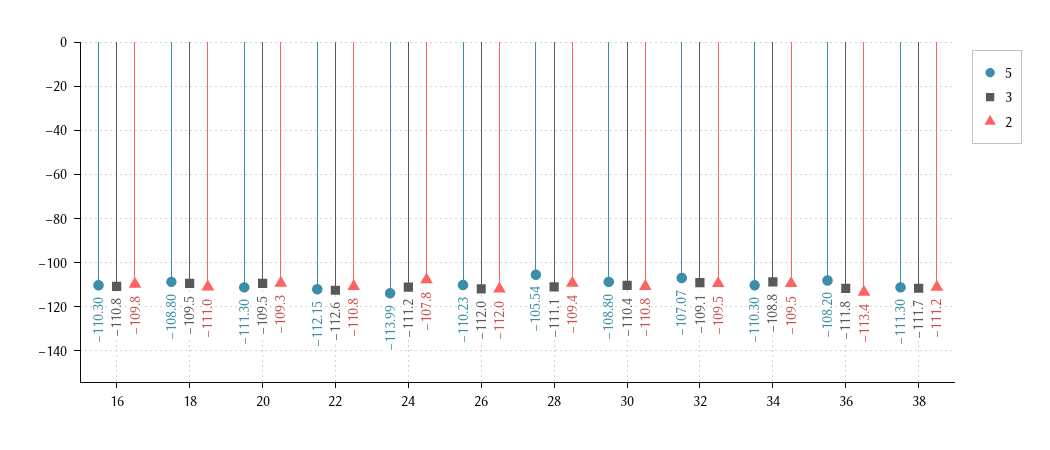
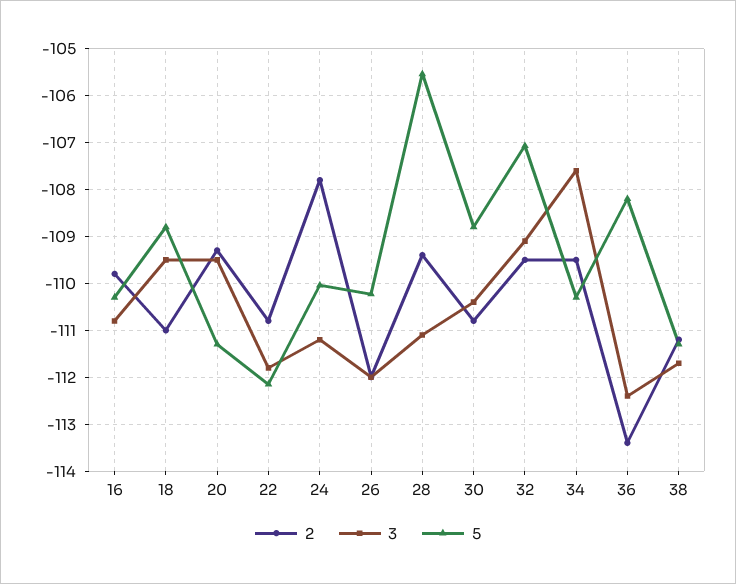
  {
    "5": {
      "16": -110.3,
      "18": -108.8,
      "20": -111.3,
      "22": -112.15,
-     "24": -113.99,
+     "24": -110,
      "26": -110.23,
      "28": -105.54,
      "30": -108.8,
      "32": -107.07,
      "34": -110.3,
      "36": -108.2,
      "38": -111.3
    },
    "3": {
      "16": -110.8,
      "18": -109.5,
      "20": -109.5,
-     "22": -112.6,
+     "22": -111.8,
      "24": -111.2,
      "26": -112,
      "28": -111.1,
      "30": -110.4,
      "32": -109.1,
-     "34": -108.8,
+     "34": -107.6,
-     "36": -111.8,
+     "36": -112.4,
      "38": -111.7
    },
    "2": {
      "16": -109.8,
      "18": -111,
      "20": -109.3,
      "22": -110.8,
      "24": -107.8,
      "26": -112,
      "28": -109.4,
      "30": -110.8,
      "32": -109.5,
      "34": -109.5,
      "36": -113.4,
      "38": -111.2
    }
  }

